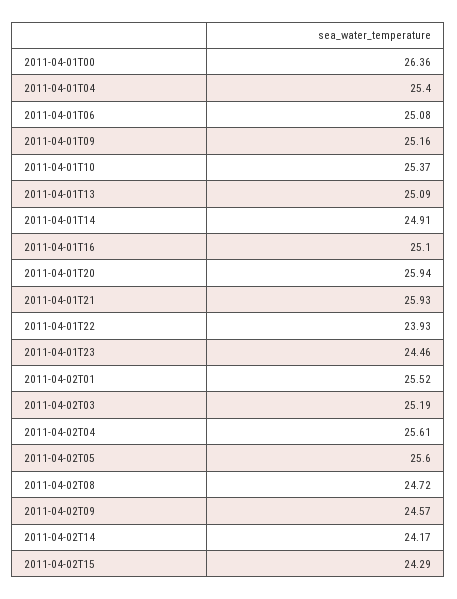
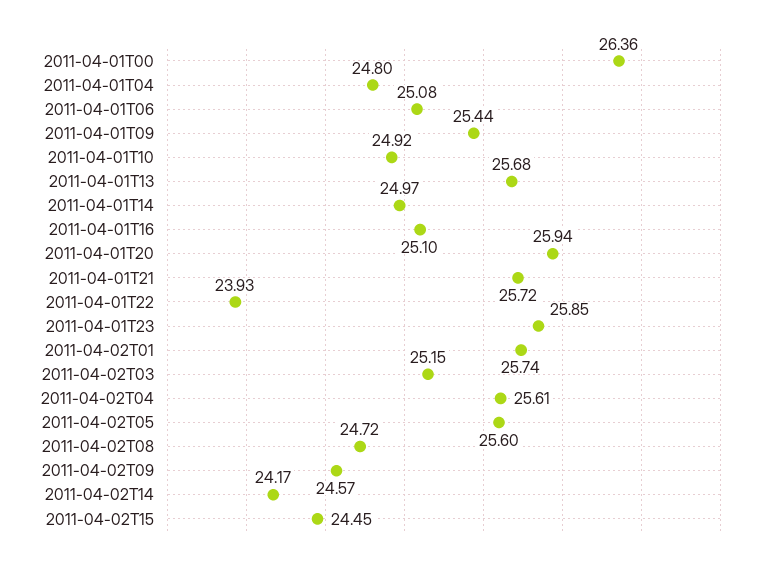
  {
    "2011-04-01T00": 26.36,
-   "2011-04-01T04": 25.4,
+   "2011-04-01T04": 24.8,
    "2011-04-01T06": 25.08,
-   "2011-04-01T09": 25.16,
+   "2011-04-01T09": 25.44,
-   "2011-04-01T10": 25.37,
+   "2011-04-01T10": 24.92,
-   "2011-04-01T13": 25.09,
+   "2011-04-01T13": 25.68,
-   "2011-04-01T14": 24.91,
+   "2011-04-01T14": 24.97,
    "2011-04-01T16": 25.1,
    "2011-04-01T20": 25.94,
-   "2011-04-01T21": 25.93,
+   "2011-04-01T21": 25.72,
    "2011-04-01T22": 23.93,
-   "2011-04-01T23": 24.46,
+   "2011-04-01T23": 25.85,
-   "2011-04-02T01": 25.52,
+   "2011-04-02T01": 25.74,
-   "2011-04-02T03": 25.19,
+   "2011-04-02T03": 25.15,
    "2011-04-02T04": 25.61,
    "2011-04-02T05": 25.6,
    "2011-04-02T08": 24.72,
    "2011-04-02T09": 24.57,
    "2011-04-02T14": 24.17,
-   "2011-04-02T15": 24.29
+   "2011-04-02T15": 24.45
  }

